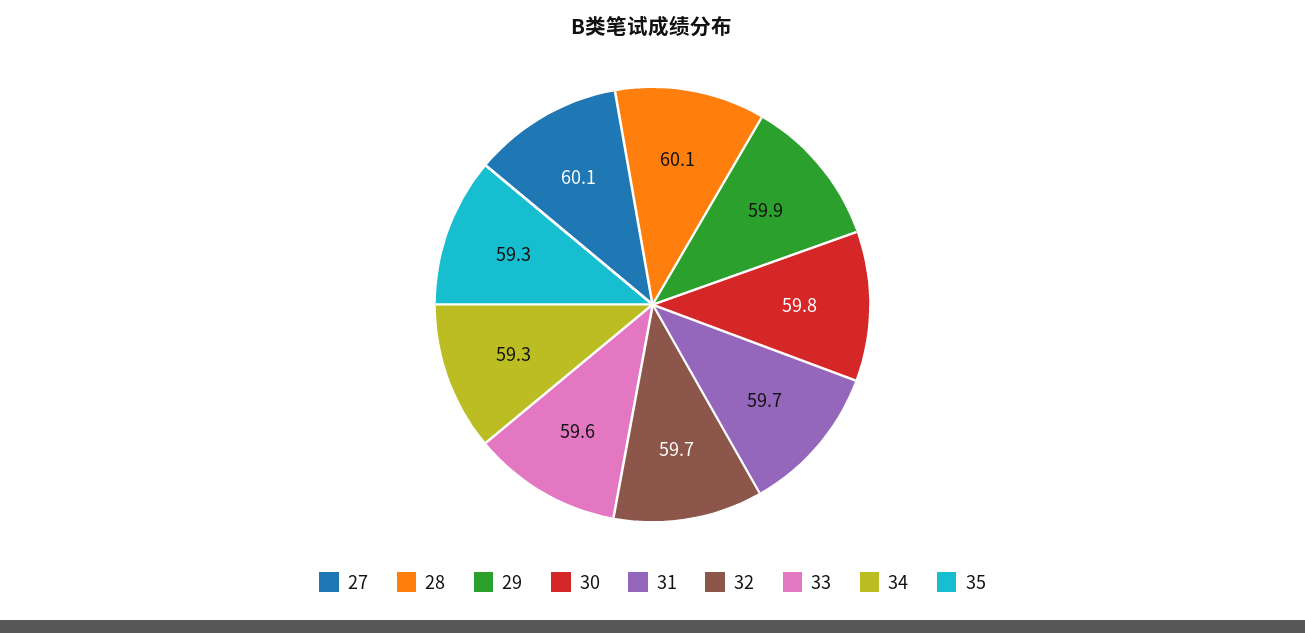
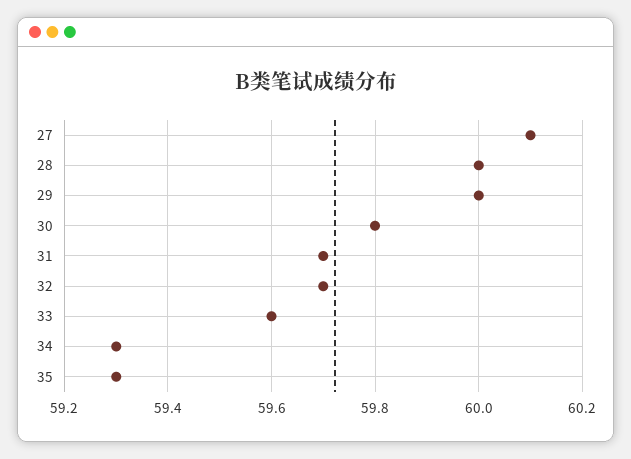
  {
    "27": 60.1,
-   "28": 60.1,
+   "28": 60,
-   "29": 59.9,
+   "29": 60,
    "30": 59.8,
    "31": 59.7,
    "32": 59.7,
    "33": 59.6,
    "34": 59.3,
    "35": 59.3
  }

